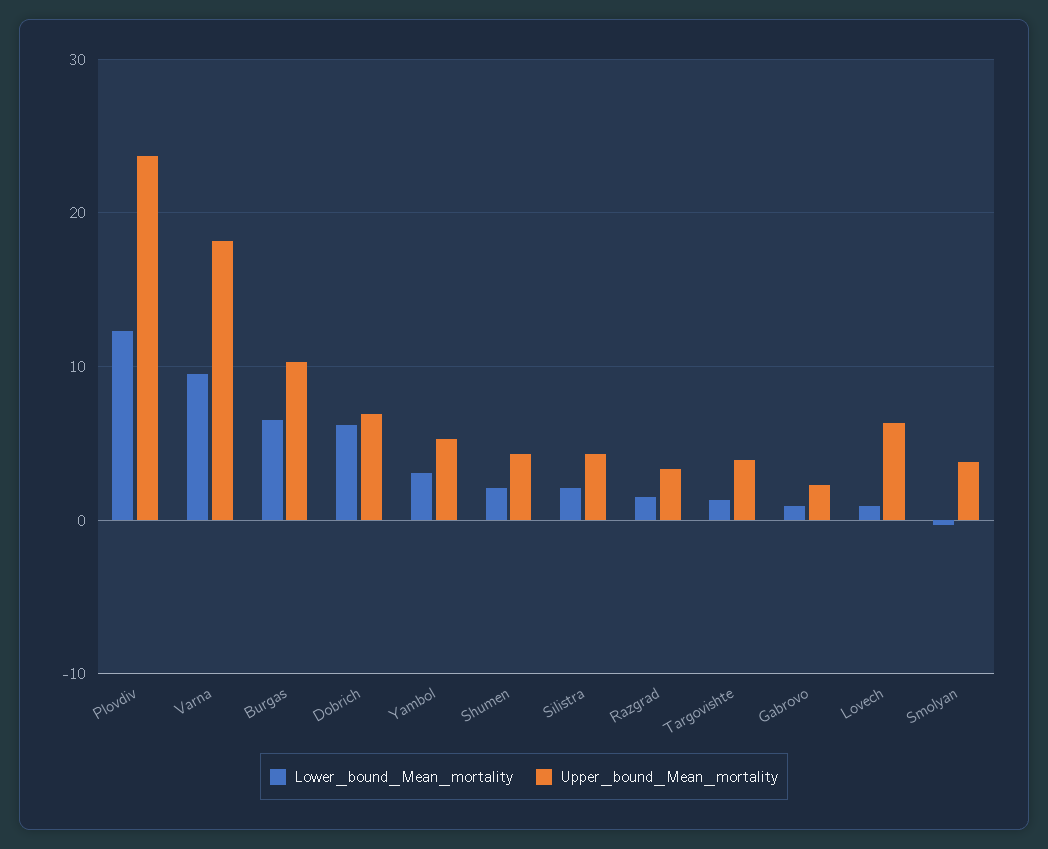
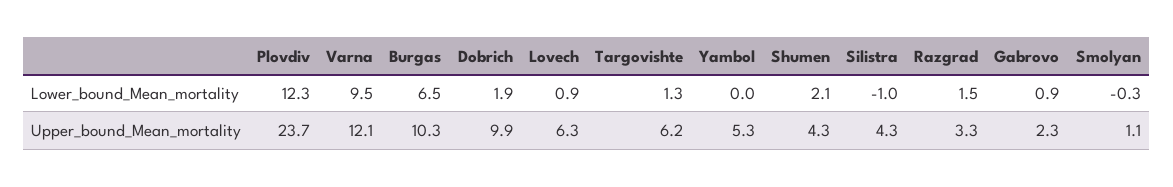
  {
    "Lower_bound_Mean_mortality": {
      "Plovdiv": 12.3,
      "Varna": 9.5,
      "Burgas": 6.5,
-     "Dobrich": 6,
+     "Dobrich": 1.9,
-     "Yambol": 3,
+     "Yambol": 0,
      "Shumen": 2.1,
-     "Silistra": 2,
+     "Silistra": -1,
      "Razgrad": 1.5,
      "Targovishte": 1.3,
      "Gabrovo": 0.9,
      "Lovech": 0.9,
      "Smolyan": -0.3
    },
    "Upper_bound_Mean_mortality": {
      "Plovdiv": 23.7,
-     "Varna": 18,
+     "Varna": 12.1,
      "Burgas": 10.3,
-     "Dobrich": 7,
+     "Dobrich": 9.9,
      "Yambol": 5.3,
      "Shumen": 4.3,
      "Silistra": 4.3,
      "Razgrad": 3.3,
-     "Targovishte": 4,
+     "Targovishte": 6.2,
      "Gabrovo": 2.3,
      "Lovech": 6.3,
-     "Smolyan": 4
+     "Smolyan": 1.1
    }
  }

